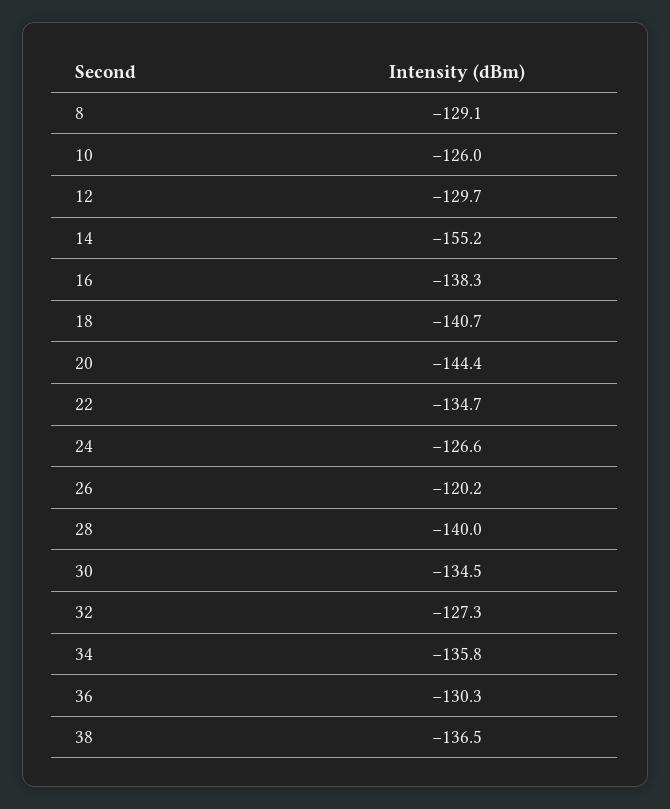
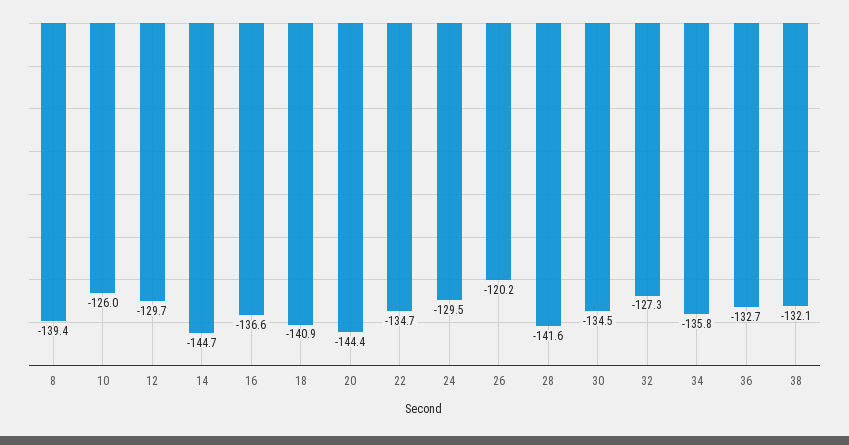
  {
-   "8": -129.1,
+   "8": -139.4,
    "10": -126,
    "12": -129.7,
-   "14": -155.2,
+   "14": -144.7,
-   "16": -138.3,
+   "16": -136.6,
-   "18": -140.7,
+   "18": -140.9,
    "20": -144.4,
    "22": -134.7,
-   "24": -126.6,
+   "24": -129.5,
    "26": -120.2,
-   "28": -140,
+   "28": -141.6,
    "30": -134.5,
    "32": -127.3,
    "34": -135.8,
-   "36": -130.3,
+   "36": -132.7,
-   "38": -136.5
+   "38": -132.1
  }

